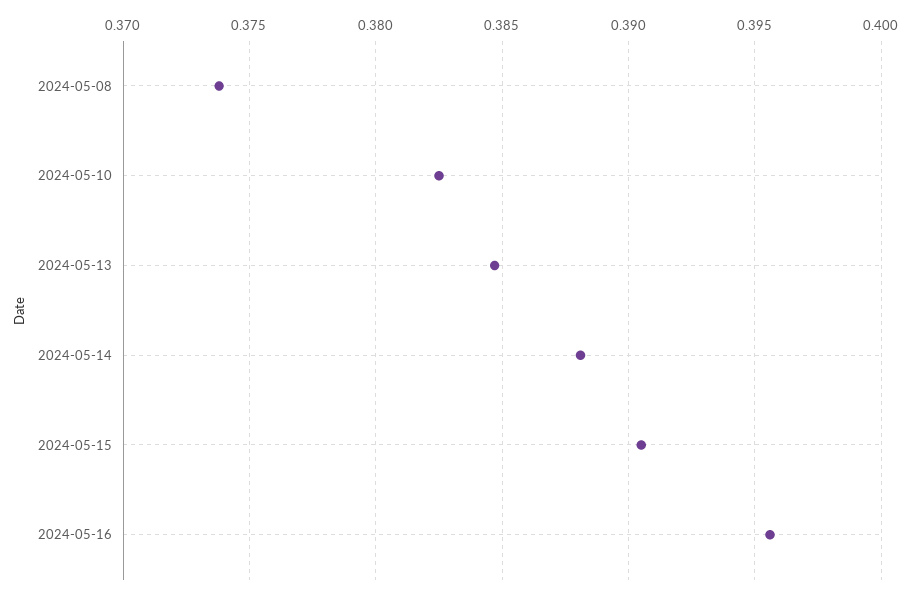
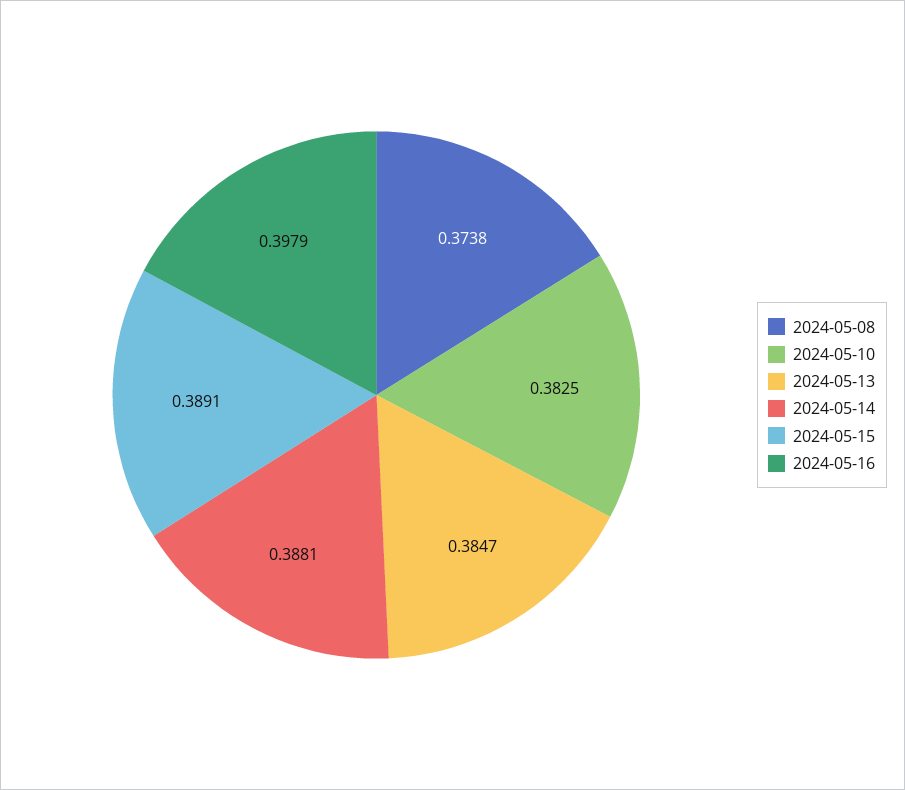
  {
    "2024-05-08": 0.3738,
    "2024-05-10": 0.3825,
    "2024-05-13": 0.3847,
    "2024-05-14": 0.3881,
-   "2024-05-15": 0.3905,
+   "2024-05-15": 0.3891,
-   "2024-05-16": 0.3955
+   "2024-05-16": 0.3979
  }

